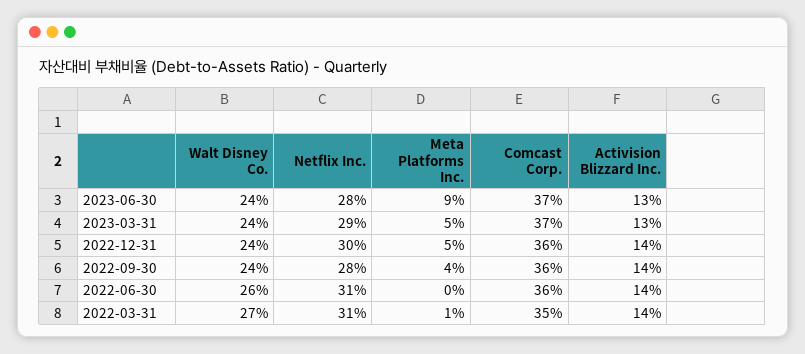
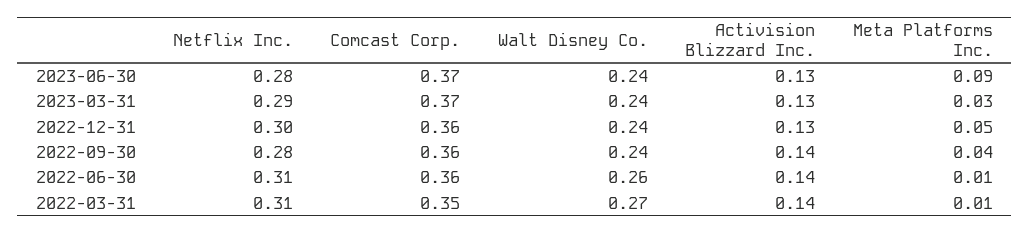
  {
    "Walt Disney Co.": {
      "2023-06-30": 0.24,
      "2023-03-31": 0.24,
      "2022-12-31": 0.24,
      "2022-09-30": 0.24,
      "2022-06-30": 0.26,
      "2022-03-31": 0.27
    },
    "Netflix Inc.": {
      "2023-06-30": 0.28,
      "2023-03-31": 0.29,
      "2022-12-31": 0.3,
      "2022-09-30": 0.28,
      "2022-06-30": 0.31,
      "2022-03-31": 0.31
    },
    "Meta Platforms Inc.": {
      "2023-06-30": 0.09,
-     "2023-03-31": 0.05,
+     "2023-03-31": 0.03,
      "2022-12-31": 0.05,
      "2022-09-30": 0.04,
-     "2022-06-30": 0,
+     "2022-06-30": 0.01,
      "2022-03-31": 0.01
    },
    "Comcast Corp.": {
      "2023-06-30": 0.37,
      "2023-03-31": 0.37,
      "2022-12-31": 0.36,
      "2022-09-30": 0.36,
      "2022-06-30": 0.36,
      "2022-03-31": 0.35
    },
    "Activision Blizzard Inc.": {
      "2023-06-30": 0.13,
      "2023-03-31": 0.13,
-     "2022-12-31": 0.14,
+     "2022-12-31": 0.13,
      "2022-09-30": 0.14,
      "2022-06-30": 0.14,
      "2022-03-31": 0.14
    }
  }

